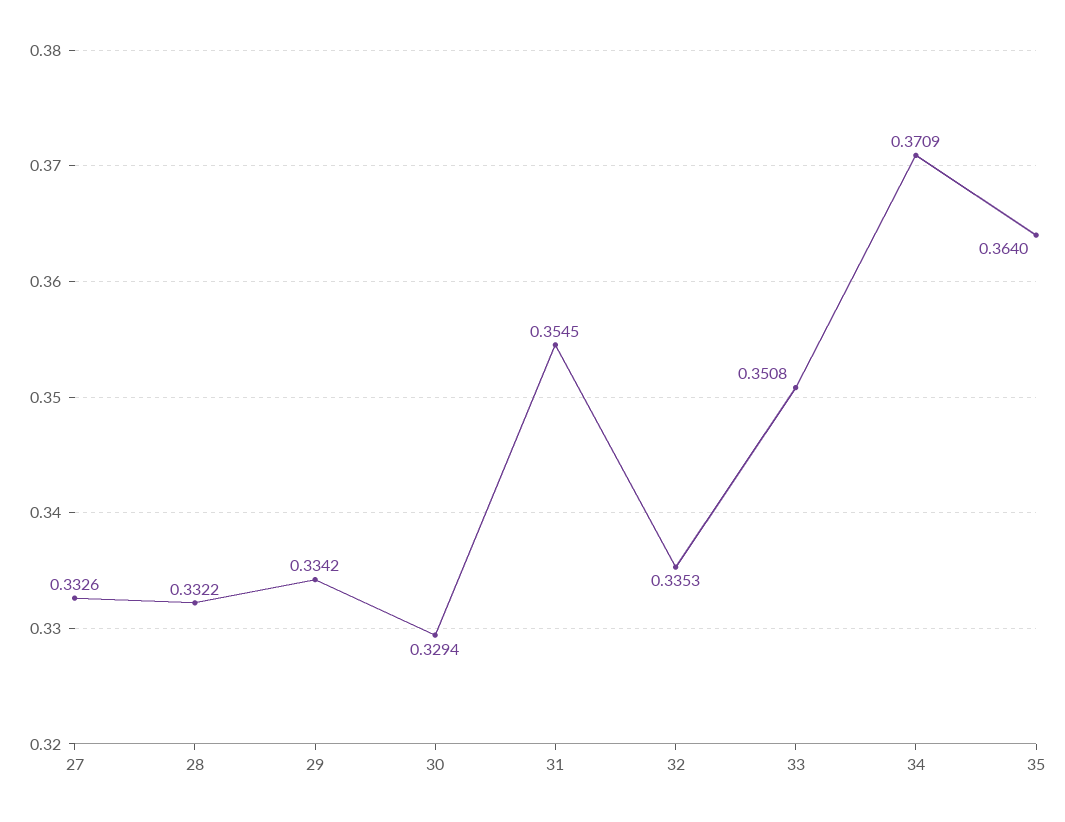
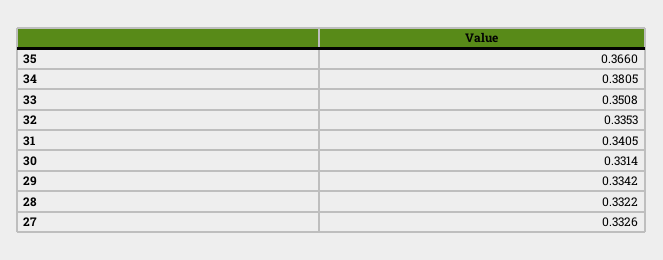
  {
    "27": 0.3326,
    "28": 0.3322,
    "29": 0.3342,
-   "30": 0.3294,
+   "30": 0.3314,
-   "31": 0.3545,
+   "31": 0.3405,
    "32": 0.3353,
    "33": 0.3508,
-   "34": 0.3709,
+   "34": 0.3805,
-   "35": 0.364
+   "35": 0.366
  }

